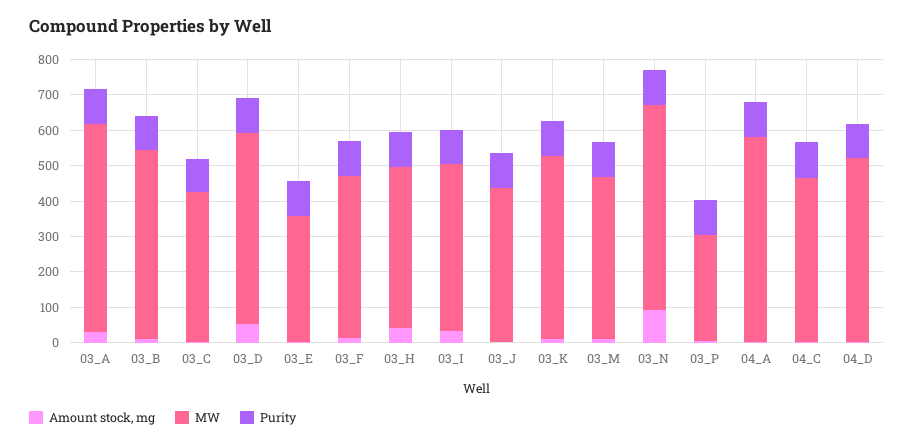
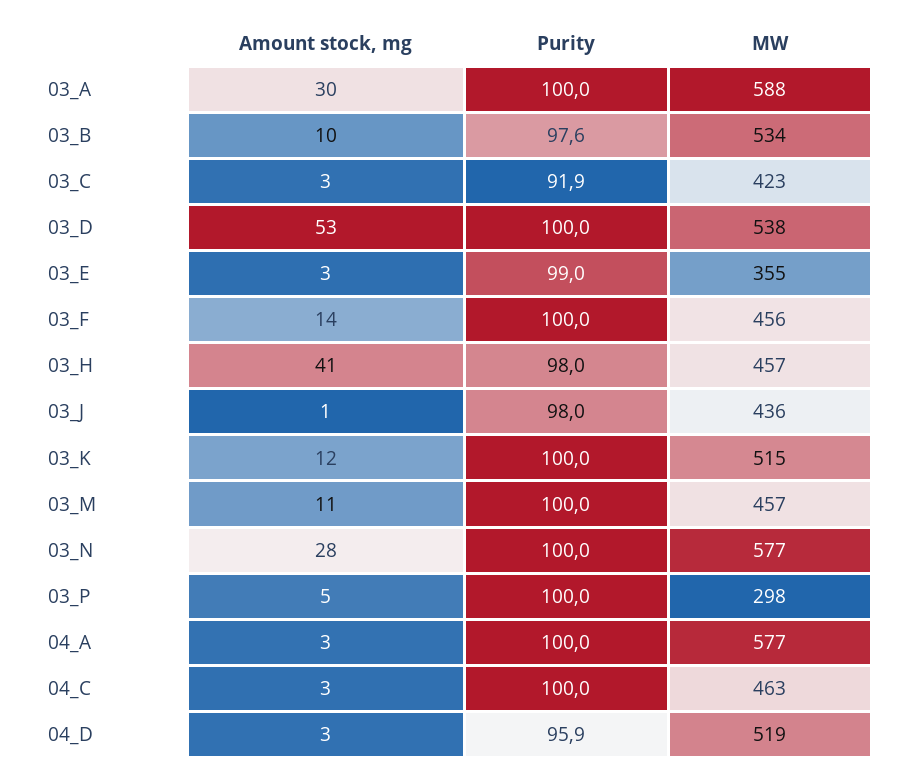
  {
    "Amount stock, mg": {
      "03_A": 30,
      "03_B": 10,
      "03_C": 3,
      "03_D": 53,
      "03_E": 3,
      "03_F": 14,
      "03_H": 41,
-     "03_I": 25,
      "03_J": 1,
      "03_K": 12,
      "03_M": 11,
-     "03_N": 100,
+     "03_N": 28,
      "03_P": 5,
      "04_A": 3,
      "04_C": 3,
      "04_D": 3
    },
    "MW": {
      "03_A": 588,
      "03_B": 534,
      "03_C": 423,
      "03_D": 538,
      "03_E": 355,
      "03_F": 456,
      "03_H": 457,
-     "03_I": 475,
      "03_J": 436,
      "03_K": 515,
      "03_M": 457,
      "03_N": 577,
      "03_P": 298,
      "04_A": 577,
      "04_C": 463,
      "04_D": 519
    },
    "Purity": {
      "03_A": 100,
      "03_B": 97.6,
      "03_C": 91.9,
      "03_D": 100,
      "03_E": 99,
      "03_F": 100,
      "03_H": 98,
-     "03_I": 100,
      "03_J": 98,
      "03_K": 100,
      "03_M": 100,
      "03_N": 100,
      "03_P": 100,
      "04_A": 100,
      "04_C": 100,
      "04_D": 95.9
    }
  }

